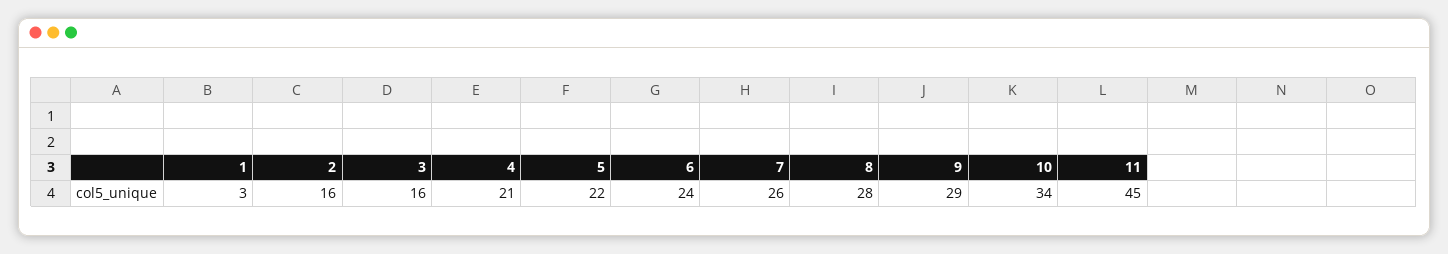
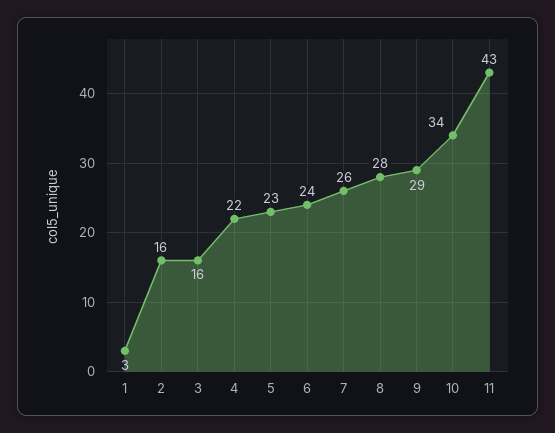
  {
    "1": 3,
    "2": 16,
    "3": 16,
-   "4": 21,
+   "4": 22,
-   "5": 22,
+   "5": 23,
    "6": 24,
    "7": 26,
    "8": 28,
    "9": 29,
    "10": 34,
-   "11": 45
+   "11": 43
  }

